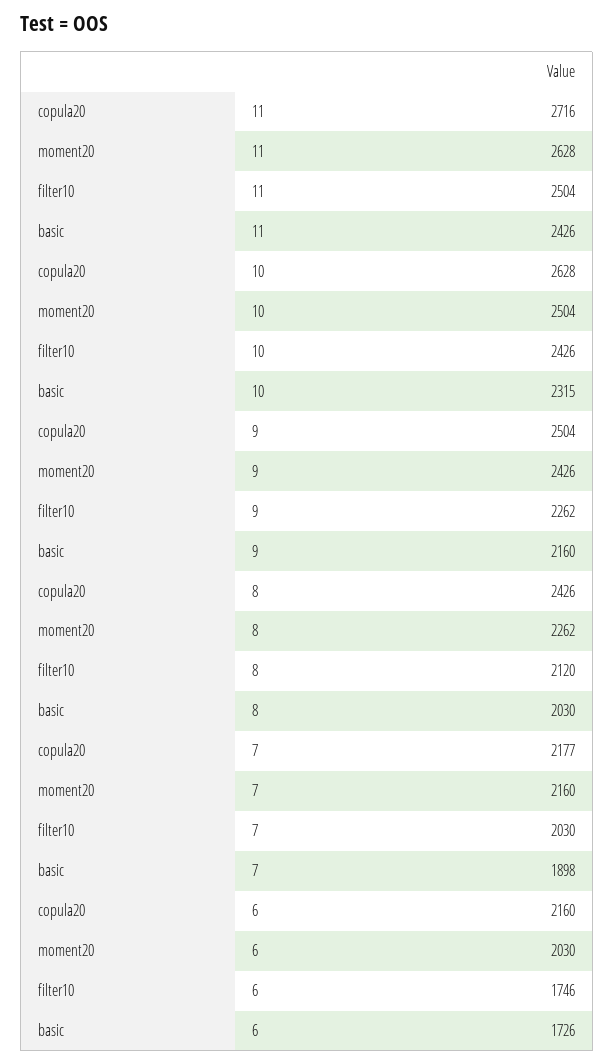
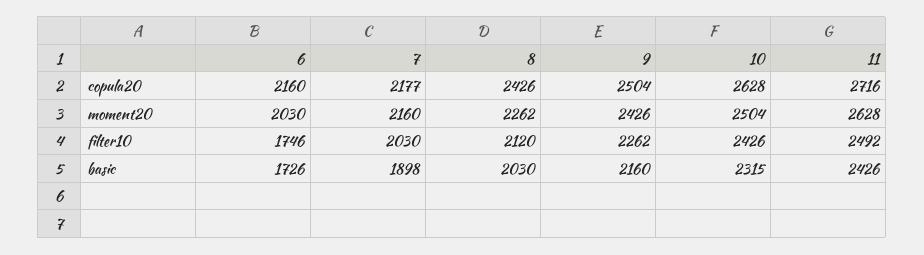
  {
    "copula20": {
      "11": 2716,
      "10": 2628,
      "9": 2504,
      "8": 2426,
      "7": 2177,
      "6": 2160
    },
    "moment20": {
      "11": 2628,
      "10": 2504,
      "9": 2426,
      "8": 2262,
      "7": 2160,
      "6": 2030
    },
    "filter10": {
-     "11": 2504,
+     "11": 2492,
      "10": 2426,
      "9": 2262,
      "8": 2120,
      "7": 2030,
      "6": 1746
    },
    "basic": {
      "11": 2426,
      "10": 2315,
      "9": 2160,
      "8": 2030,
      "7": 1898,
      "6": 1726
    }
  }

